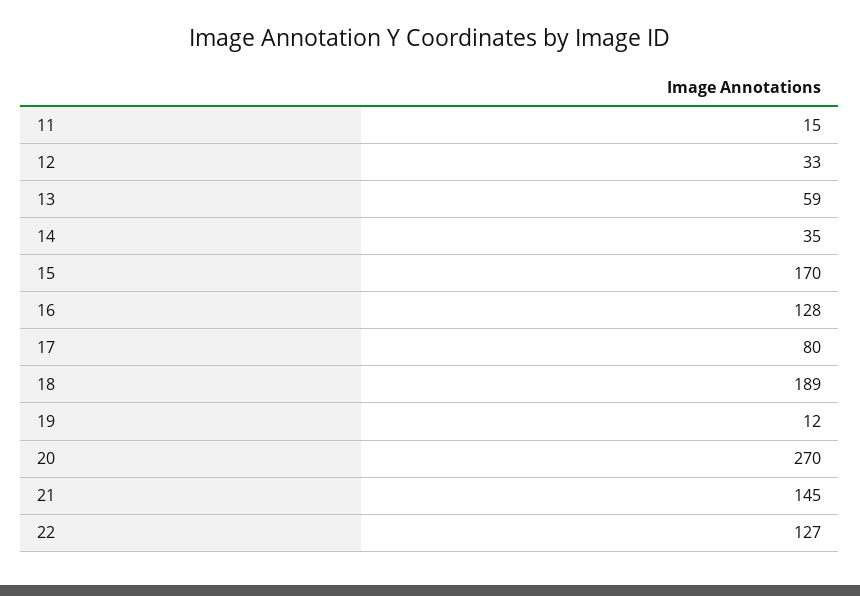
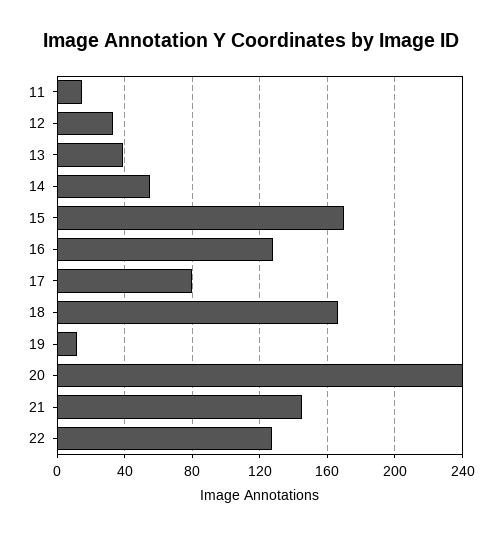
  {
    "11": 15,
    "12": 33,
-   "13": 59,
+   "13": 40,
-   "14": 35,
+   "14": 55,
    "15": 170,
    "16": 128,
    "17": 80,
-   "18": 189,
+   "18": 165,
    "19": 12,
-   "20": 270,
+   "20": 240,
    "21": 145,
    "22": 127
  }

